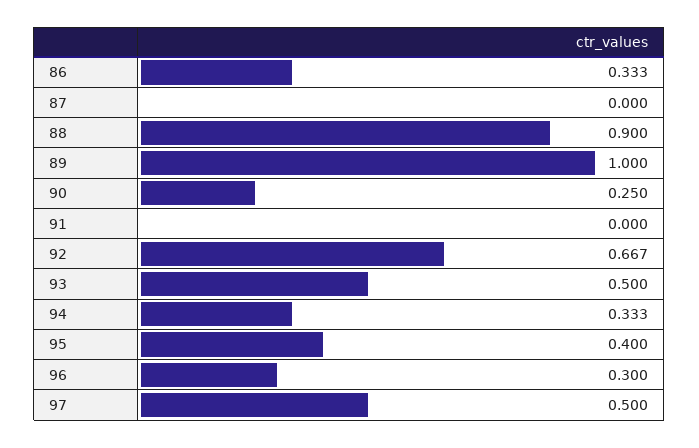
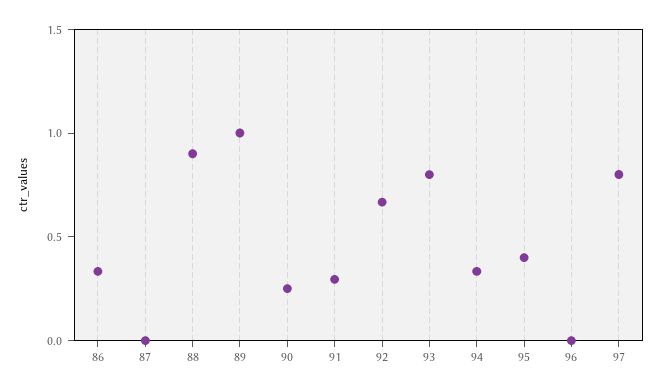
  {
    "86": 0.333,
    "87": 0,
    "88": 0.9,
    "89": 1,
    "90": 0.25,
-   "91": 0,
+   "91": 0.3,
    "92": 0.667,
-   "93": 0.5,
+   "93": 0.8,
    "94": 0.333,
    "95": 0.4,
-   "96": 0.3,
+   "96": 0,
-   "97": 0.5
+   "97": 0.8
  }

